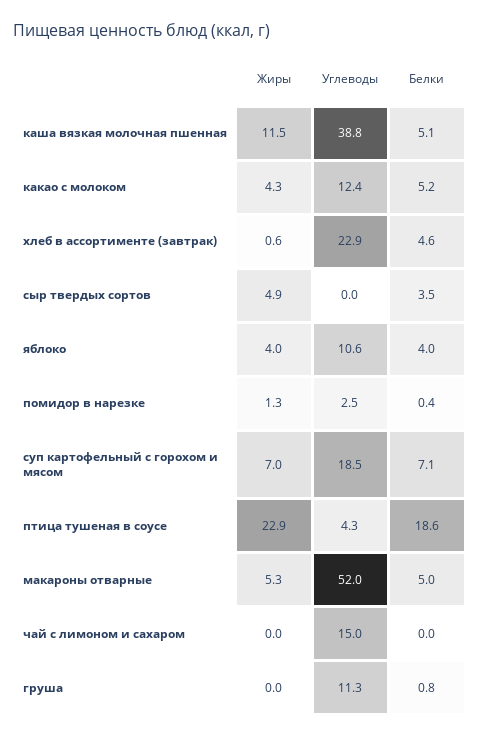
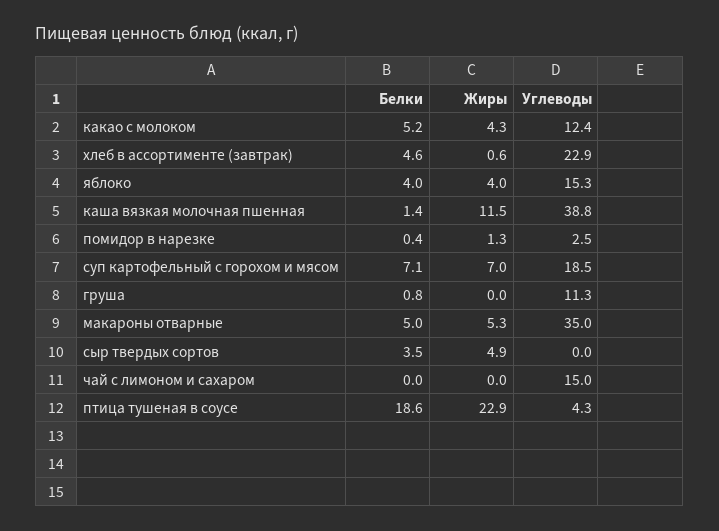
  {
    "Жиры": {
      "каша вязкая молочная пшенная": 11.5,
      "какао с молоком": 4.3,
      "хлеб в ассортименте (завтрак)": 0.6,
      "сыр твердых сортов": 4.9,
      "яблоко": 4,
      "помидор в нарезке": 1.3,
      "суп картофельный с горохом и мясом": 7,
      "птица тушеная в соусе": 22.9,
      "макароны отварные": 5.3,
      "чай с лимоном и сахаром": 0,
      "груша": 0
    },
    "Углеводы": {
      "каша вязкая молочная пшенная": 38.8,
      "какао с молоком": 12.4,
      "хлеб в ассортименте (завтрак)": 22.9,
      "сыр твердых сортов": 0,
-     "яблоко": 10.6,
+     "яблоко": 15.3,
      "помидор в нарезке": 2.5,
      "суп картофельный с горохом и мясом": 18.5,
      "птица тушеная в соусе": 4.3,
-     "макароны отварные": 52,
+     "макароны отварные": 35,
      "чай с лимоном и сахаром": 15,
      "груша": 11.3
    },
    "Белки": {
-     "каша вязкая молочная пшенная": 5.1,
+     "каша вязкая молочная пшенная": 1.4,
      "какао с молоком": 5.2,
      "хлеб в ассортименте (завтрак)": 4.6,
      "сыр твердых сортов": 3.5,
      "яблоко": 4,
      "помидор в нарезке": 0.4,
      "суп картофельный с горохом и мясом": 7.1,
      "птица тушеная в соусе": 18.6,
      "макароны отварные": 5,
      "чай с лимоном и сахаром": 0,
      "груша": 0.8
    }
  }

